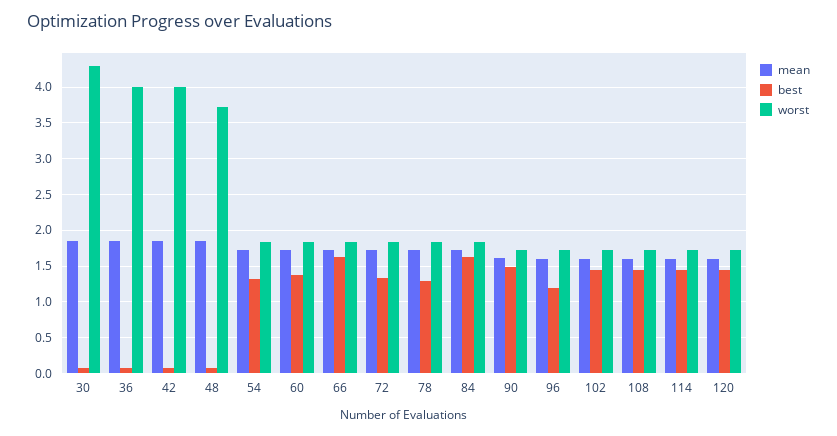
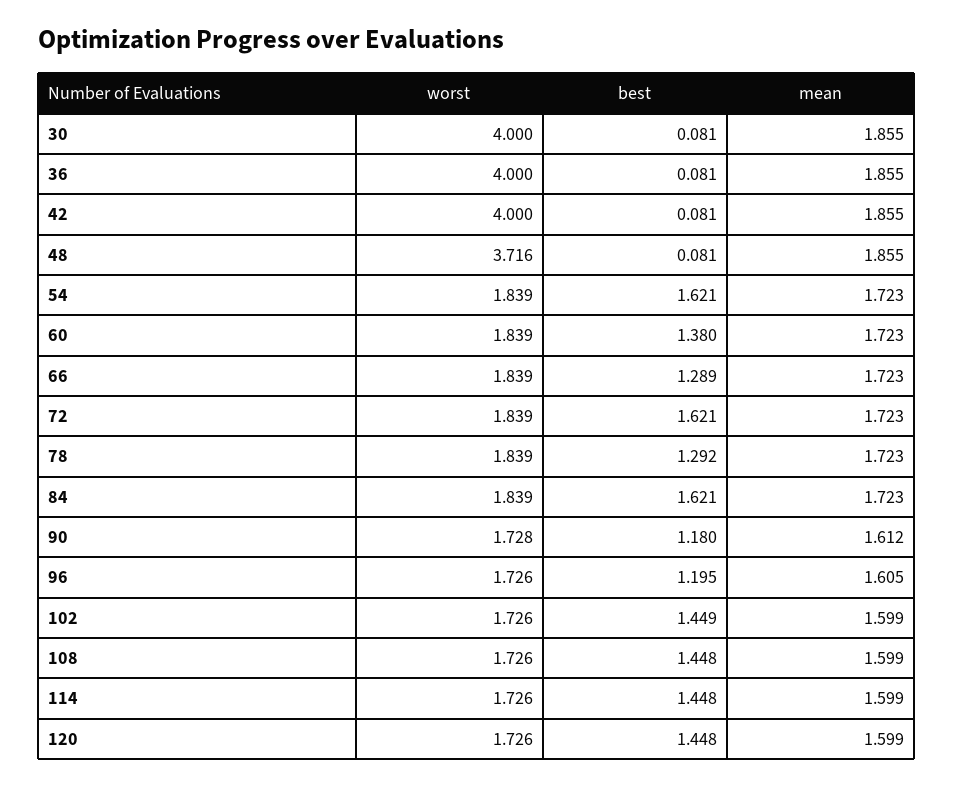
  {
    "mean": {
      "30": 1.855,
      "36": 1.855,
      "42": 1.855,
      "48": 1.855,
      "54": 1.723,
      "60": 1.723,
      "66": 1.723,
      "72": 1.723,
      "78": 1.723,
      "84": 1.723,
      "90": 1.612,
      "96": 1.605,
      "102": 1.599,
      "108": 1.599,
      "114": 1.599,
      "120": 1.599
    },
    "best": {
      "30": 0.081,
      "36": 0.081,
      "42": 0.081,
      "48": 0.081,
-     "54": 1.3,
+     "54": 1.621,
      "60": 1.38,
-     "66": 1.6,
+     "66": 1.289,
-     "72": 1.3,
+     "72": 1.621,
      "78": 1.292,
      "84": 1.621,
-     "90": 1.5,
+     "90": 1.18,
      "96": 1.195,
      "102": 1.449,
      "108": 1.448,
      "114": 1.448,
      "120": 1.448
    },
    "worst": {
-     "30": 4.3,
+     "30": 4,
      "36": 4,
      "42": 4,
      "48": 3.716,
      "54": 1.839,
      "60": 1.839,
      "66": 1.839,
      "72": 1.839,
      "78": 1.839,
      "84": 1.839,
      "90": 1.728,
      "96": 1.726,
      "102": 1.726,
      "108": 1.726,
      "114": 1.726,
      "120": 1.726
    }
  }

